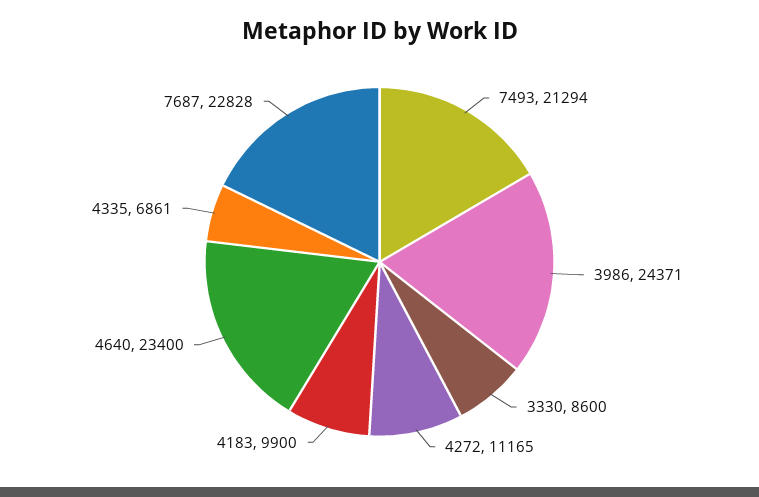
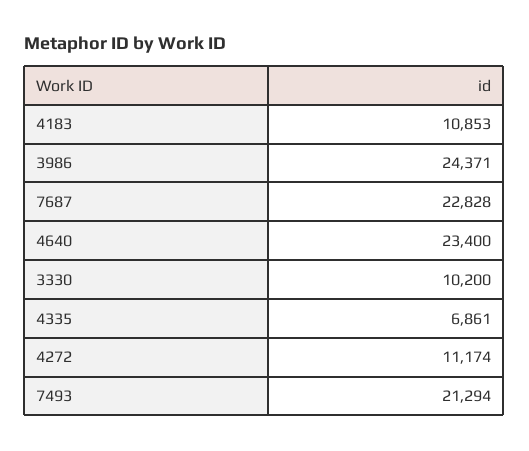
  {
    "7493": 21294,
    "3986": 24371,
-   "3330": 8600,
+   "3330": 10200,
-   "4272": 11165,
+   "4272": 11174,
-   "4183": 9900,
+   "4183": 10853,
    "4640": 23400,
    "4335": 6861,
    "7687": 22828
  }

